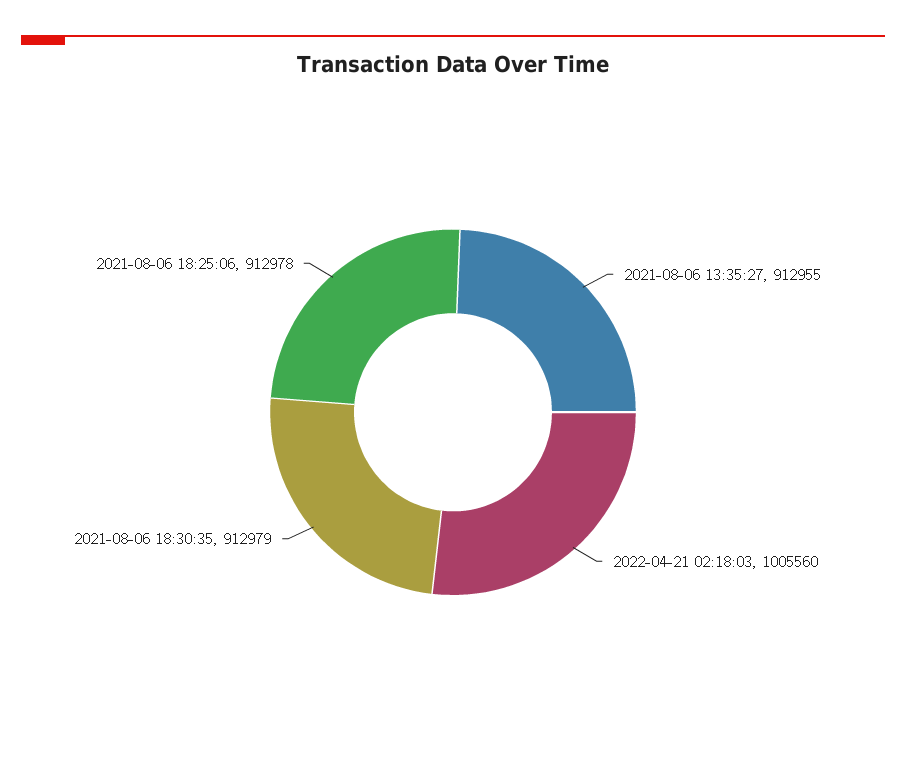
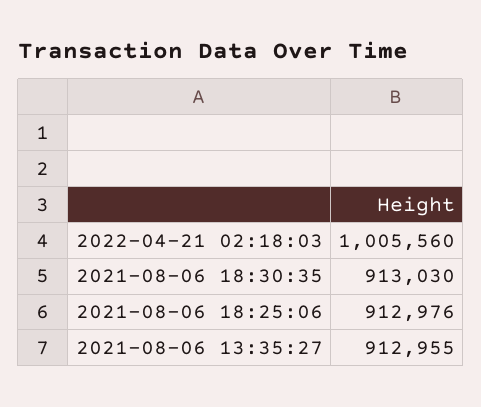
  {
    "2021-08-06 13:35:27": 912955,
    "2022-04-21 02:18:03": 1005560,
-   "2021-08-06 18:30:35": 912979,
+   "2021-08-06 18:30:35": 913030,
-   "2021-08-06 18:25:06": 912978
+   "2021-08-06 18:25:06": 912976
  }

